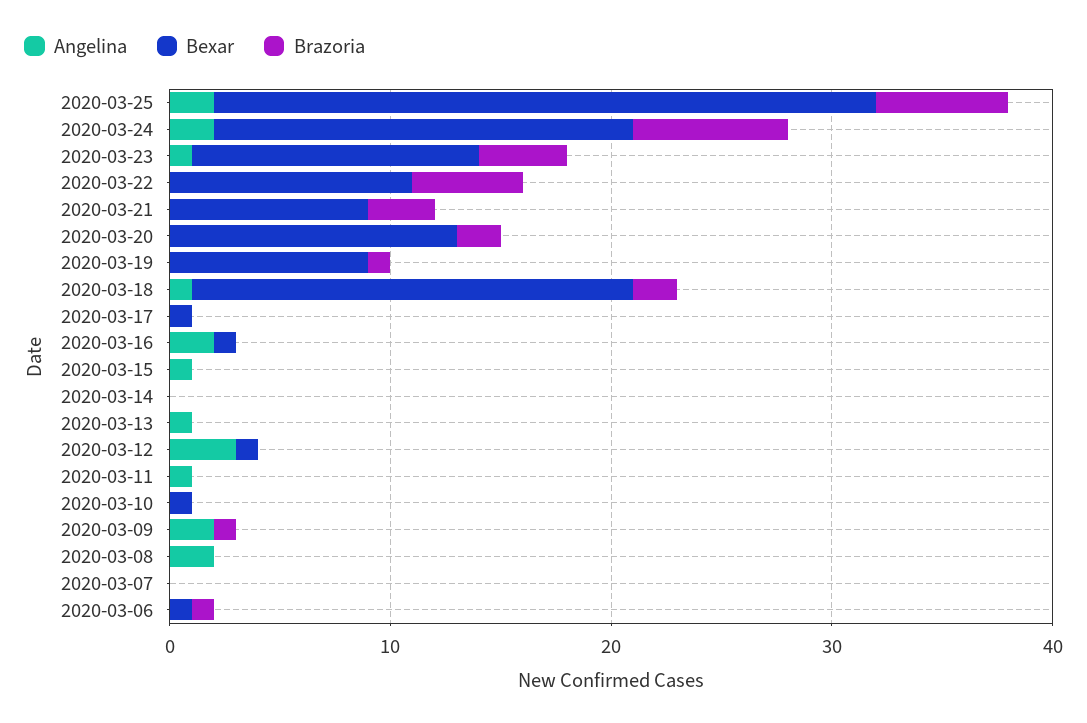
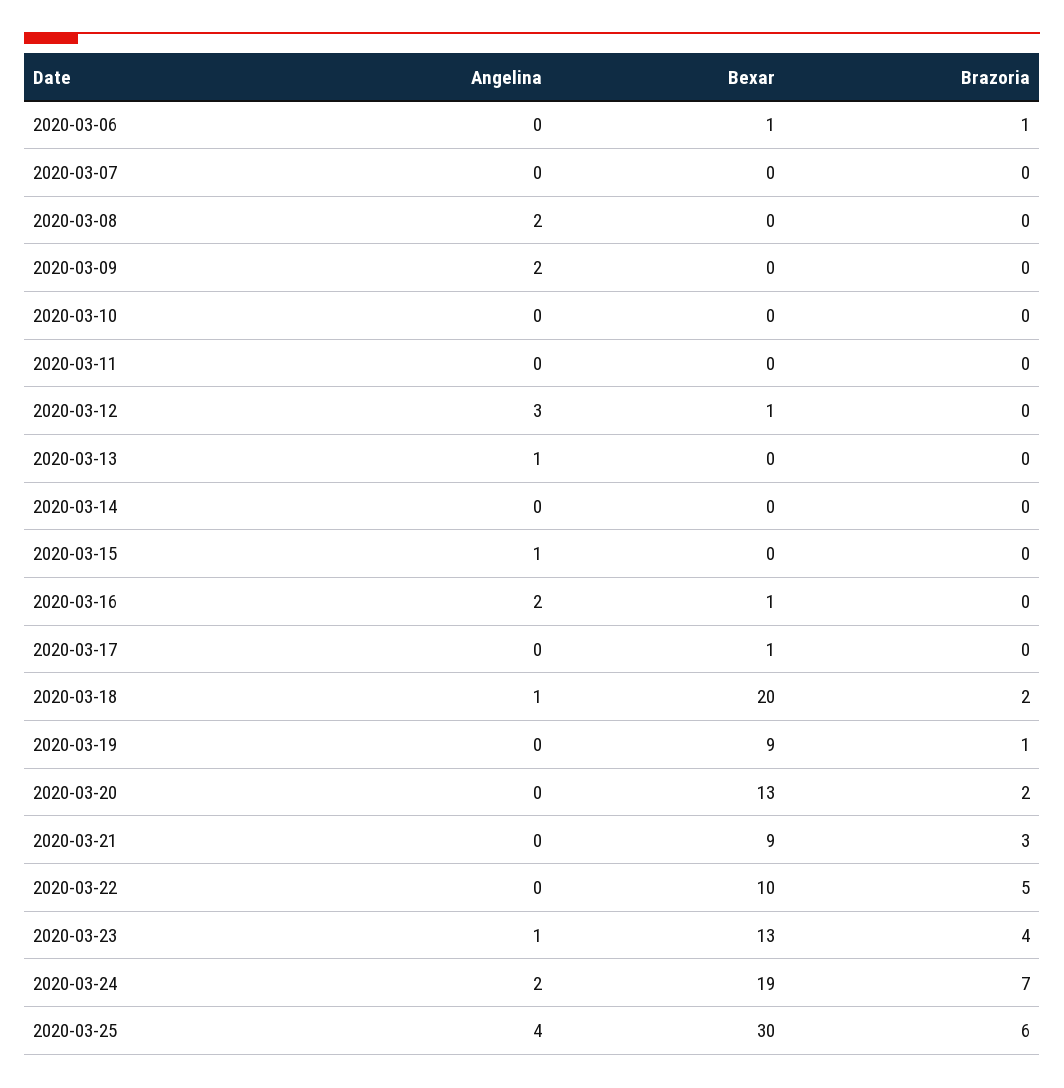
  {
    "Angelina": {
-     "2020-03-25": 2,
+     "2020-03-25": 4,
      "2020-03-24": 2,
      "2020-03-23": 1,
      "2020-03-22": 0,
      "2020-03-21": 0,
      "2020-03-20": 0,
      "2020-03-19": 0,
      "2020-03-18": 1,
      "2020-03-17": 0,
      "2020-03-16": 2,
      "2020-03-15": 1,
      "2020-03-14": 0,
      "2020-03-13": 1,
      "2020-03-12": 3,
-     "2020-03-11": 1,
+     "2020-03-11": 0,
      "2020-03-10": 0,
      "2020-03-09": 2,
      "2020-03-08": 2,
      "2020-03-07": 0,
      "2020-03-06": 0
    },
    "Bexar": {
      "2020-03-25": 30,
      "2020-03-24": 19,
      "2020-03-23": 13,
-     "2020-03-22": 11,
+     "2020-03-22": 10,
      "2020-03-21": 9,
      "2020-03-20": 13,
      "2020-03-19": 9,
      "2020-03-18": 20,
      "2020-03-17": 1,
      "2020-03-16": 1,
      "2020-03-15": 0,
      "2020-03-14": 0,
      "2020-03-13": 0,
      "2020-03-12": 1,
      "2020-03-11": 0,
-     "2020-03-10": 1,
+     "2020-03-10": 0,
      "2020-03-09": 0,
      "2020-03-08": 0,
      "2020-03-07": 0,
      "2020-03-06": 1
    },
    "Brazoria": {
      "2020-03-25": 6,
      "2020-03-24": 7,
      "2020-03-23": 4,
      "2020-03-22": 5,
      "2020-03-21": 3,
      "2020-03-20": 2,
      "2020-03-19": 1,
      "2020-03-18": 2,
      "2020-03-17": 0,
      "2020-03-16": 0,
      "2020-03-15": 0,
      "2020-03-14": 0,
      "2020-03-13": 0,
      "2020-03-12": 0,
      "2020-03-11": 0,
      "2020-03-10": 0,
-     "2020-03-09": 1,
+     "2020-03-09": 0,
      "2020-03-08": 0,
      "2020-03-07": 0,
      "2020-03-06": 1
    }
  }

